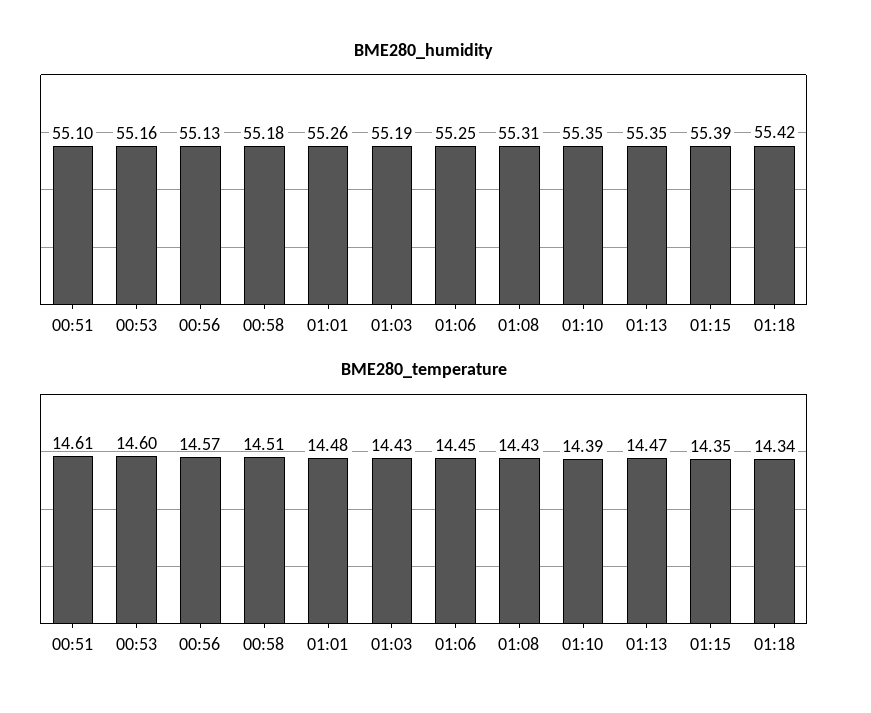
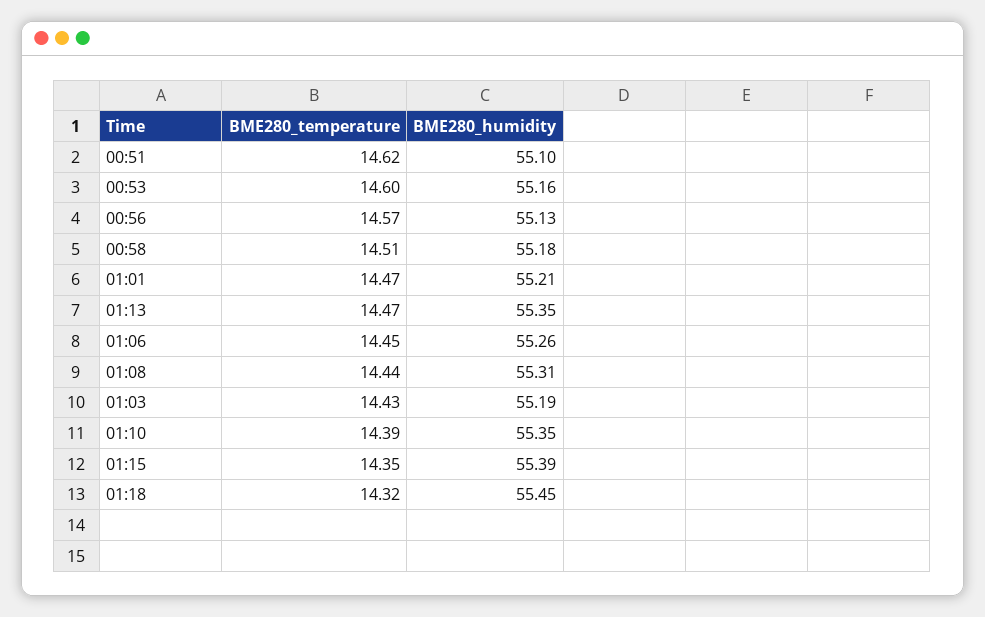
  {
    "BME280_humidity": {
      "00:51": 55.1,
      "00:53": 55.16,
      "00:56": 55.13,
      "00:58": 55.18,
-     "01:01": 55.26,
+     "01:01": 55.21,
      "01:03": 55.19,
-     "01:06": 55.25,
+     "01:06": 55.26,
      "01:08": 55.31,
      "01:10": 55.35,
      "01:13": 55.35,
      "01:15": 55.39,
-     "01:18": 55.42
+     "01:18": 55.45
    },
    "BME280_temperature": {
-     "00:51": 14.61,
+     "00:51": 14.62,
      "00:53": 14.6,
      "00:56": 14.57,
      "00:58": 14.51,
-     "01:01": 14.48,
+     "01:01": 14.47,
      "01:03": 14.43,
      "01:06": 14.45,
-     "01:08": 14.43,
+     "01:08": 14.44,
      "01:10": 14.39,
      "01:13": 14.47,
      "01:15": 14.35,
-     "01:18": 14.34
+     "01:18": 14.32
    }
  }

